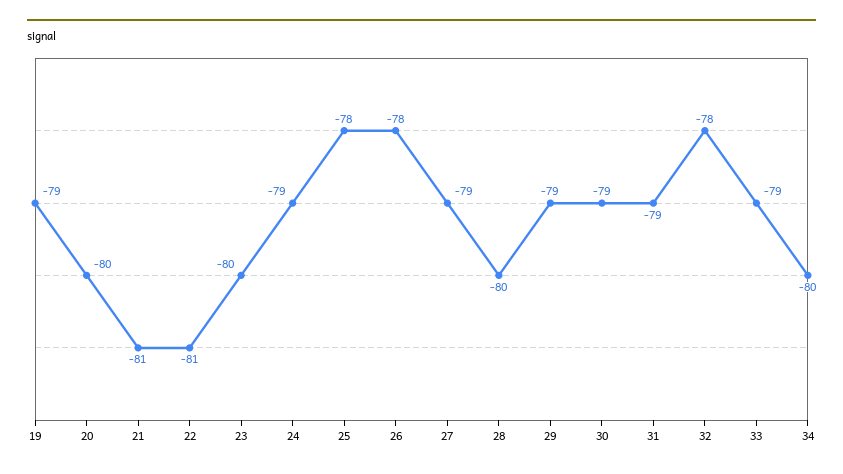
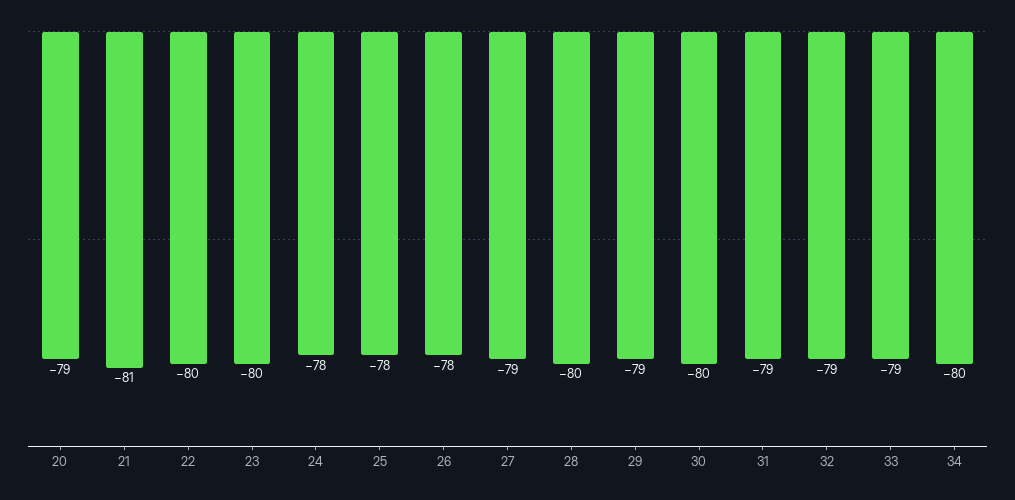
  {
-   "19": -79,
-   "20": -80,
+   "20": -79,
    "21": -81,
-   "22": -81,
+   "22": -80,
    "23": -80,
-   "24": -79,
+   "24": -78,
    "25": -78,
    "26": -78,
    "27": -79,
    "28": -80,
    "29": -79,
-   "30": -79,
+   "30": -80,
    "31": -79,
-   "32": -78,
+   "32": -79,
    "33": -79,
    "34": -80
  }

